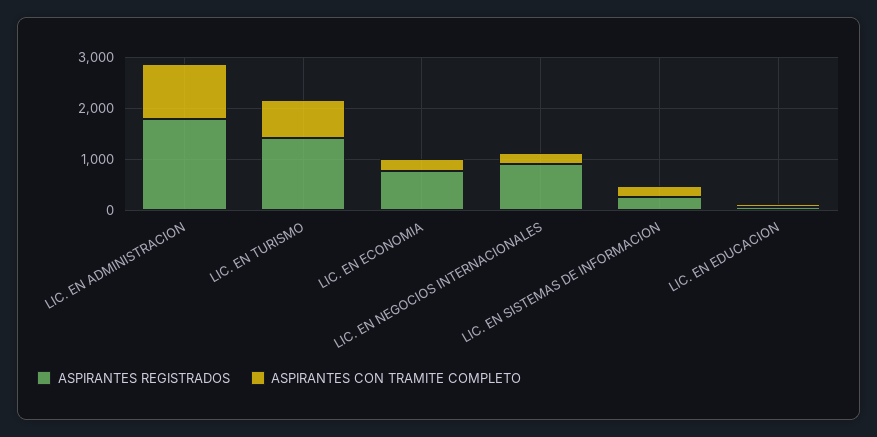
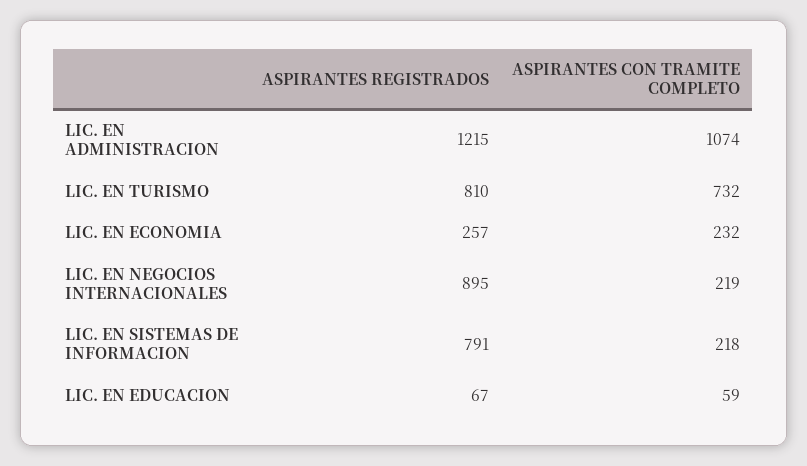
  {
    "ASPIRANTES REGISTRADOS": {
-     "LIC. EN ADMINISTRACION": 1800,
+     "LIC. EN ADMINISTRACION": 1215,
-     "LIC. EN TURISMO": 1400,
+     "LIC. EN TURISMO": 810,
-     "LIC. EN ECONOMIA": 800,
+     "LIC. EN ECONOMIA": 257,
      "LIC. EN NEGOCIOS INTERNACIONALES": 895,
-     "LIC. EN SISTEMAS DE INFORMACION": 200,
+     "LIC. EN SISTEMAS DE INFORMACION": 791,
      "LIC. EN EDUCACION": 67
    },
    "ASPIRANTES CON TRAMITE COMPLETO": {
      "LIC. EN ADMINISTRACION": 1074,
      "LIC. EN TURISMO": 732,
      "LIC. EN ECONOMIA": 232,
      "LIC. EN NEGOCIOS INTERNACIONALES": 219,
      "LIC. EN SISTEMAS DE INFORMACION": 218,
      "LIC. EN EDUCACION": 59
    }
  }

